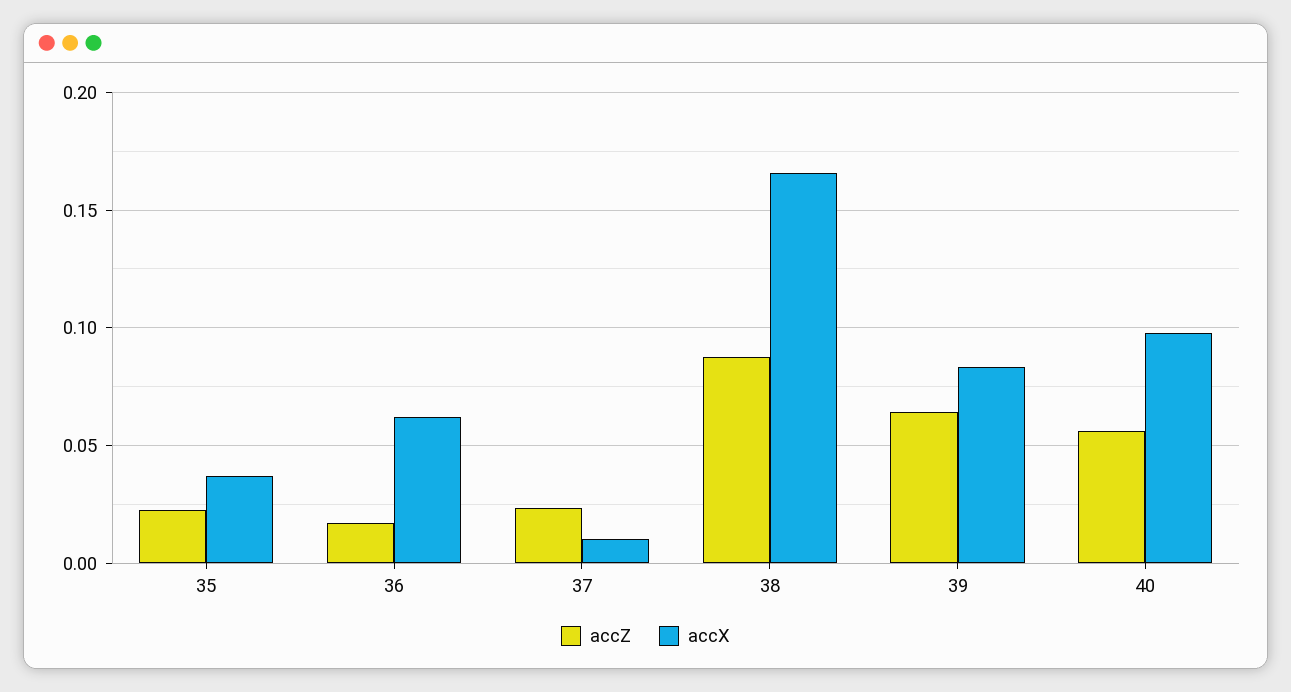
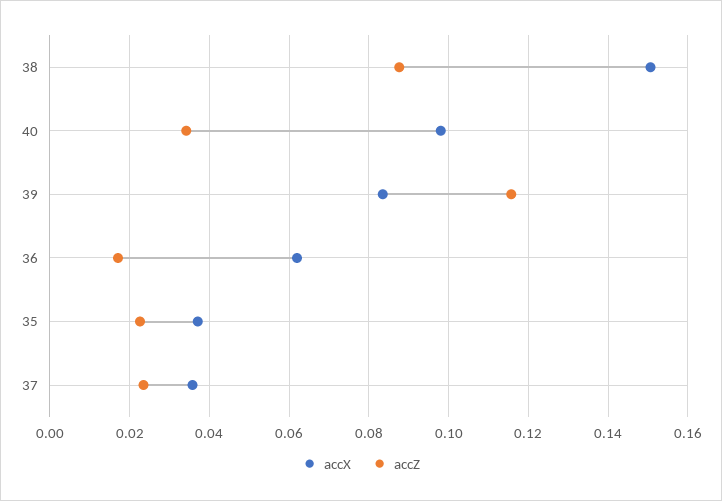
  {
    "accZ": {
      "35": 0.022,
      "36": 0.018,
      "37": 0.024,
      "38": 0.088,
-     "39": 0.065,
+     "39": 0.116,
-     "40": 0.055
+     "40": 0.034
    },
    "accX": {
      "35": 0.038,
      "36": 0.062,
-     "37": 0.01,
+     "37": 0.036,
-     "38": 0.165,
+     "38": 0.15,
      "39": 0.084,
      "40": 0.098
    }
  }

